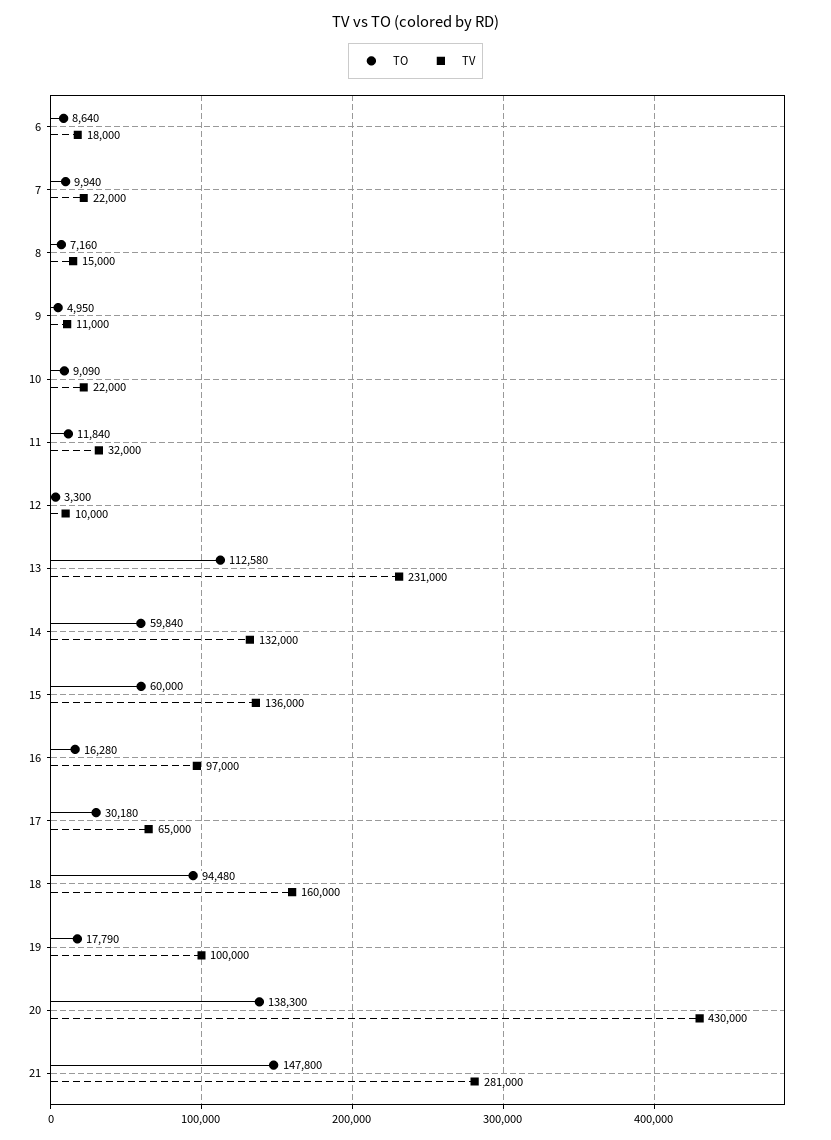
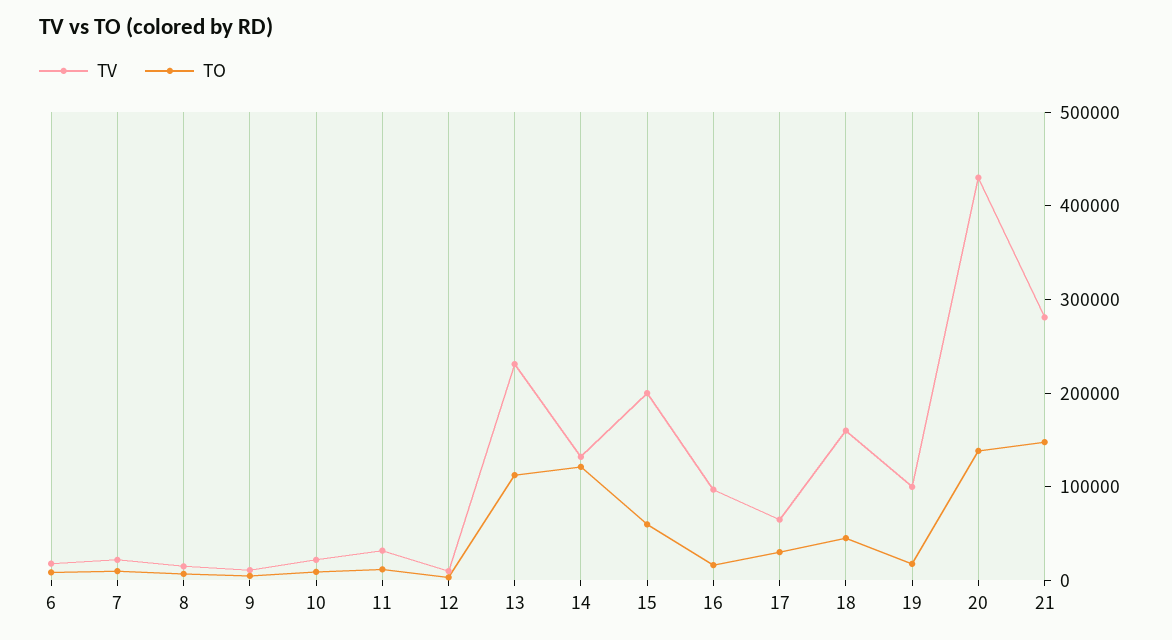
  {
    "TO": {
      "6": 8640,
      "7": 9940,
      "8": 7160,
      "9": 4950,
      "10": 9090,
      "11": 11840,
      "12": 3300,
      "13": 112580,
-     "14": 59840,
+     "14": 120000,
      "15": 60000,
      "16": 16280,
      "17": 30180,
-     "18": 94480,
+     "18": 40000,
      "19": 17790,
      "20": 138300,
      "21": 147800
    },
    "TV": {
      "6": 18000,
      "7": 22000,
      "8": 15000,
      "9": 11000,
      "10": 22000,
      "11": 32000,
      "12": 10000,
      "13": 231000,
      "14": 132000,
-     "15": 136000,
+     "15": 200000,
      "16": 97000,
      "17": 65000,
      "18": 160000,
      "19": 100000,
      "20": 430000,
      "21": 281000
    }
  }

